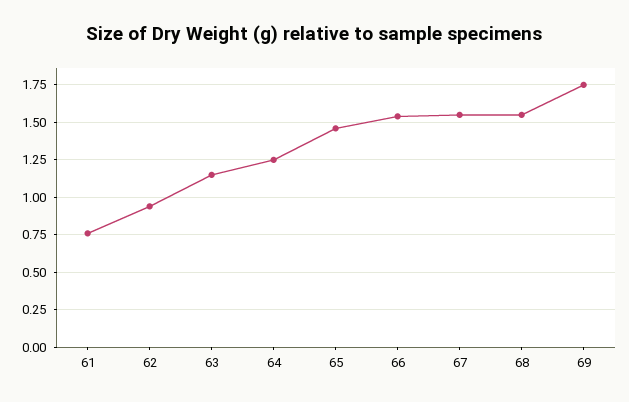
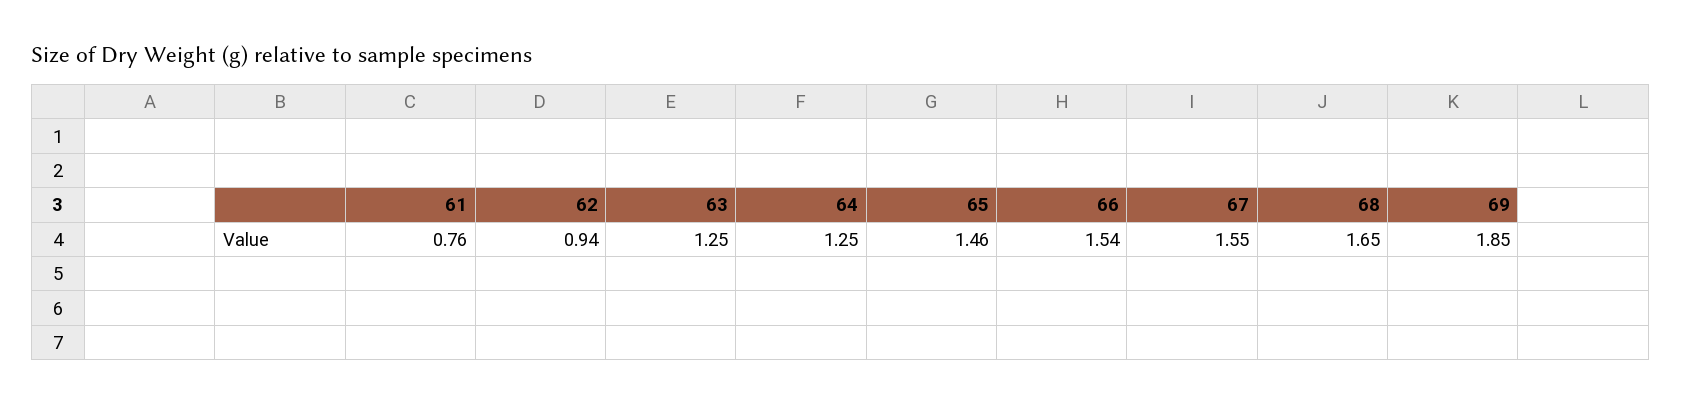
  {
    "61": 0.76,
    "62": 0.94,
-   "63": 1.15,
+   "63": 1.25,
    "64": 1.25,
    "65": 1.46,
    "66": 1.54,
    "67": 1.55,
-   "68": 1.55,
+   "68": 1.65,
-   "69": 1.75
+   "69": 1.85
  }

